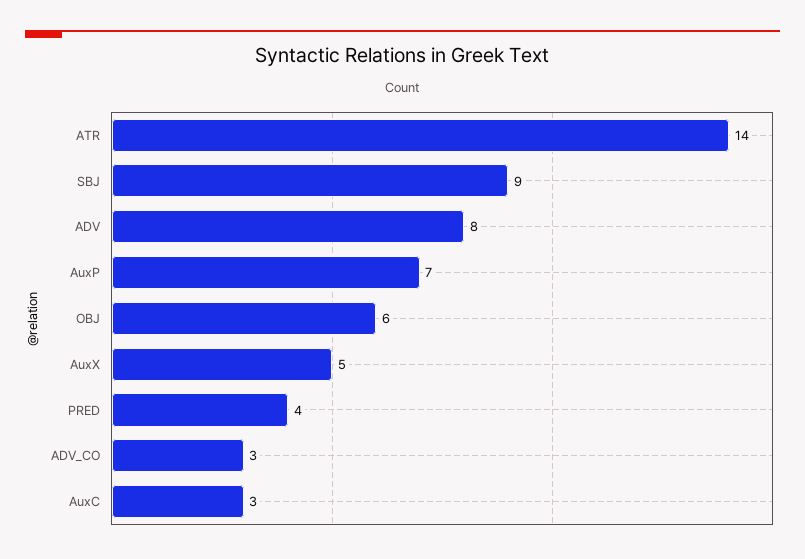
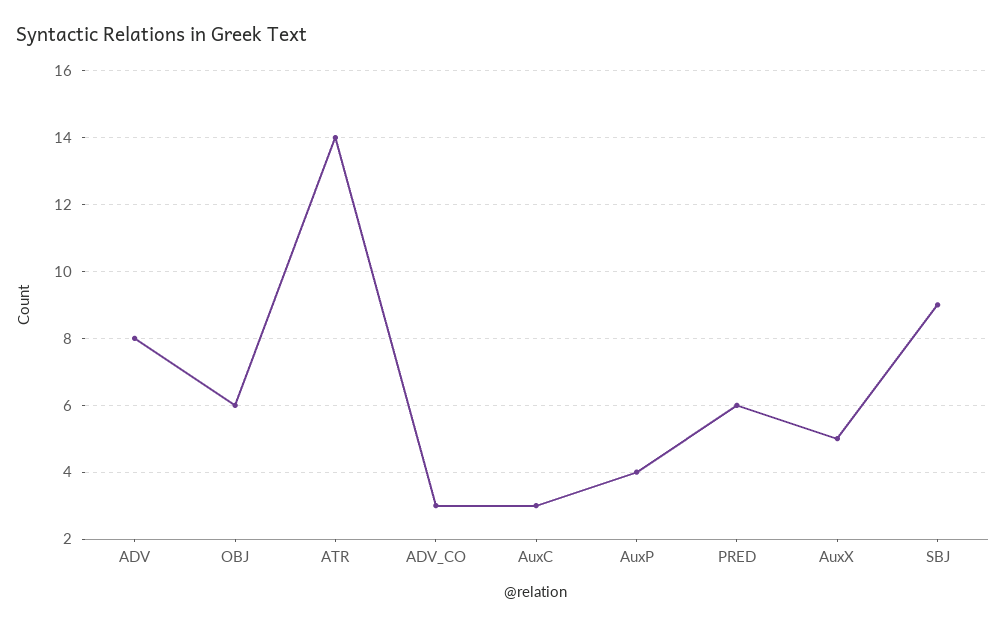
  {
    "ATR": 14,
    "SBJ": 9,
    "ADV": 8,
-   "AuxP": 7,
+   "AuxP": 4,
    "OBJ": 6,
    "AuxX": 5,
-   "PRED": 4,
+   "PRED": 6,
    "ADV_CO": 3,
    "AuxC": 3
  }

